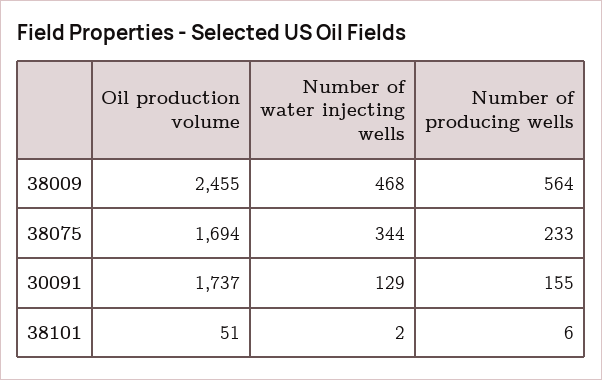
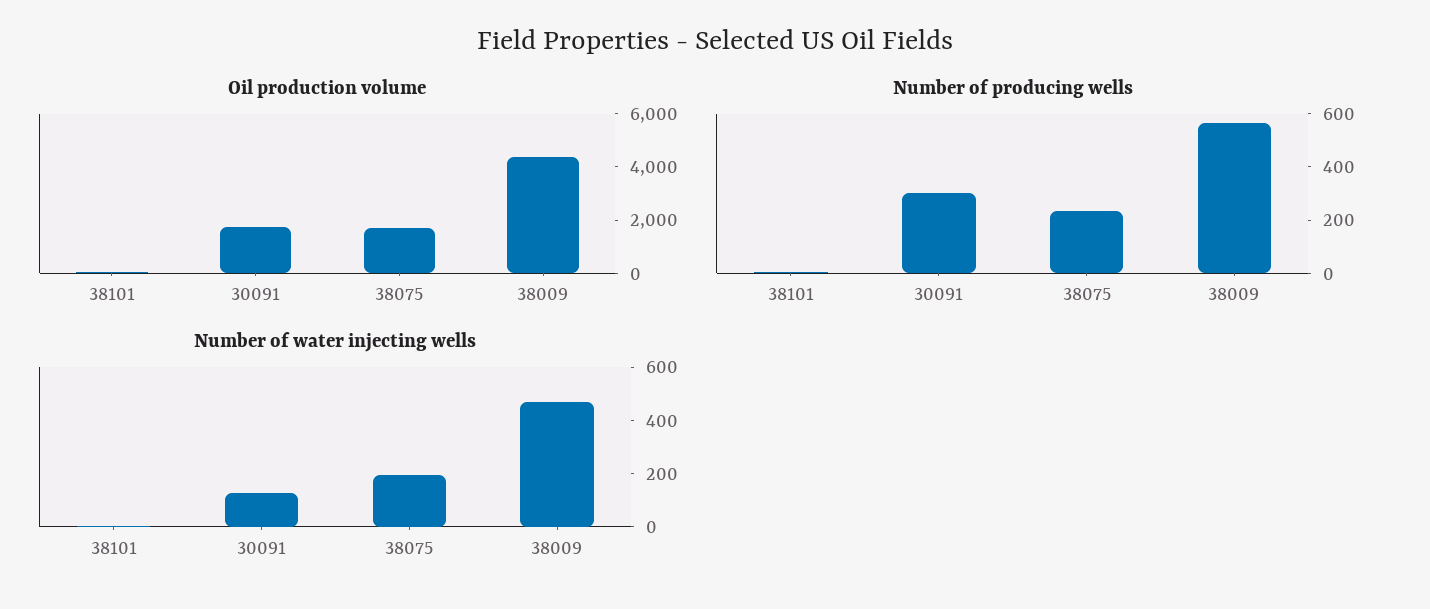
  {
    "Oil production volume": {
-     "38009": 2455,
+     "38009": 4500,
      "38075": 1694,
      "30091": 1737,
      "38101": 51
    },
    "Number of water injecting wells": {
      "38009": 468,
-     "38075": 344,
+     "38075": 200,
      "30091": 129,
      "38101": 2
    },
    "Number of producing wells": {
      "38009": 564,
      "38075": 233,
-     "30091": 155,
+     "30091": 300,
      "38101": 6
    }
  }

